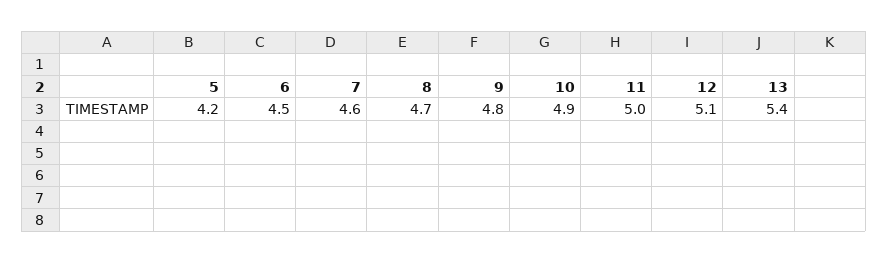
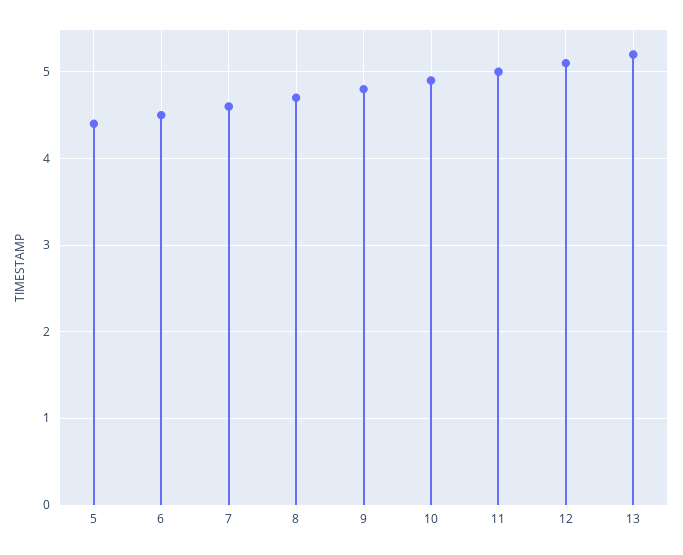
  {
-   "5": 4.2,
+   "5": 4.4,
    "6": 4.5,
    "7": 4.6,
    "8": 4.7,
    "9": 4.8,
    "10": 4.9,
    "11": 5,
    "12": 5.1,
-   "13": 5.4
+   "13": 5.2
  }

